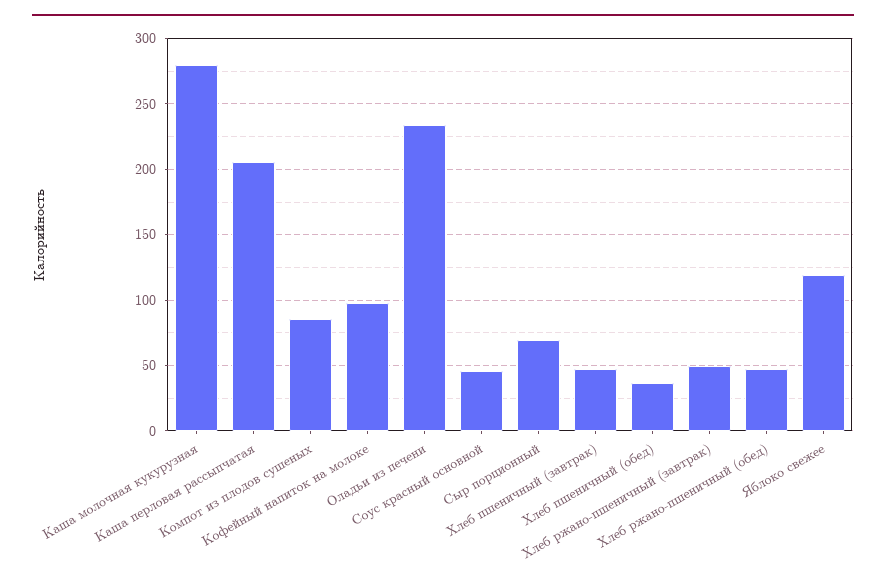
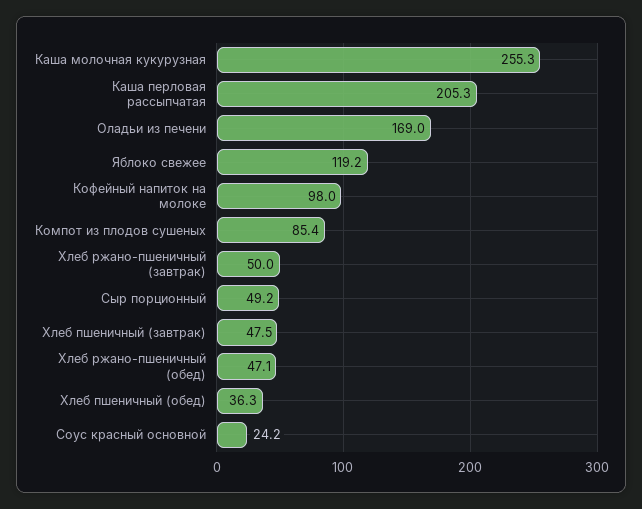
  {
-   "Каша молочная кукурузная": 280,
+   "Каша молочная кукурузная": 255.3,
    "Каша перловая рассыпчатая": 205.3,
    "Компот из плодов сушеных": 85.4,
    "Кофейный напиток на молоке": 98,
-   "Оладьи из печени": 235,
+   "Оладьи из печени": 169,
-   "Соус красный основной": 45,
+   "Соус красный основной": 24.2,
-   "Сыр порционный": 70,
+   "Сыр порционный": 49.2,
    "Хлеб пшеничный (завтрак)": 47.5,
    "Хлеб пшеничный (обед)": 36.3,
    "Хлеб ржано-пшеничный (завтрак)": 50,
    "Хлеб ржано-пшеничный (обед)": 47.1,
    "Яблоко свежее": 119.2
  }

